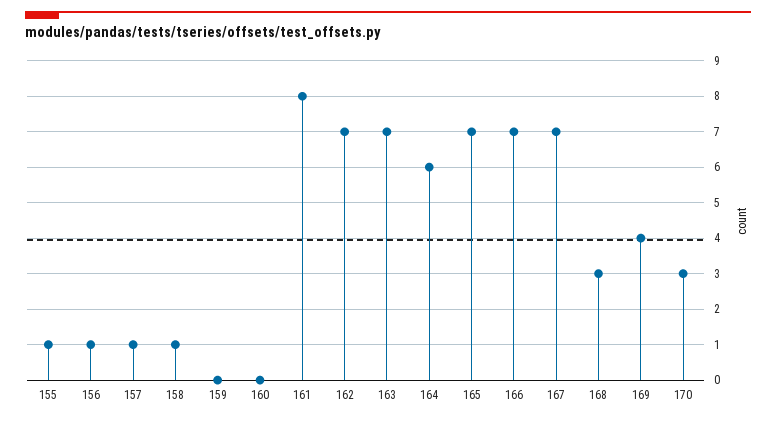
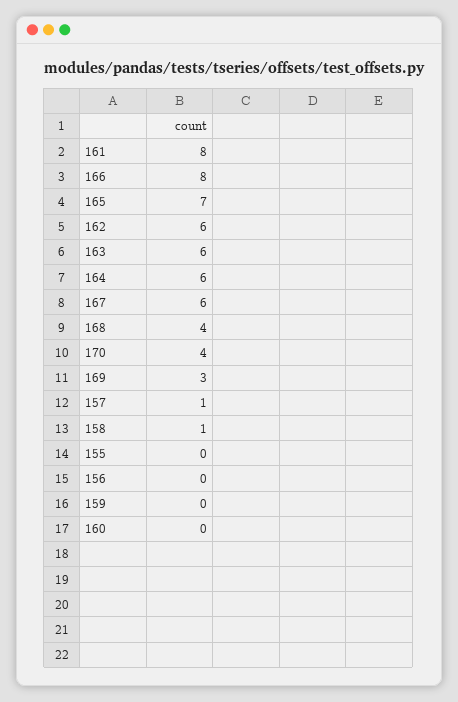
  {
-   "155": 1,
+   "155": 0,
-   "156": 1,
+   "156": 0,
    "157": 1,
    "158": 1,
    "159": 0,
    "160": 0,
    "161": 8,
-   "162": 7,
+   "162": 6,
-   "163": 7,
+   "163": 6,
    "164": 6,
    "165": 7,
-   "166": 7,
+   "166": 8,
-   "167": 7,
+   "167": 6,
-   "168": 3,
+   "168": 4,
-   "169": 4,
+   "169": 3,
-   "170": 3
+   "170": 4
  }

